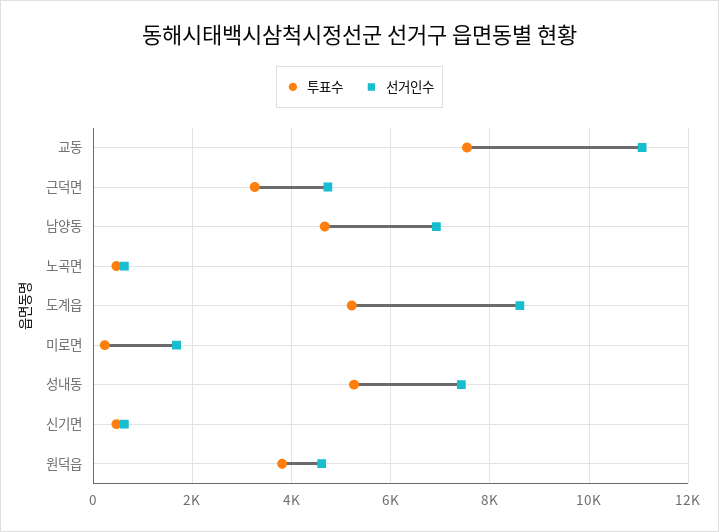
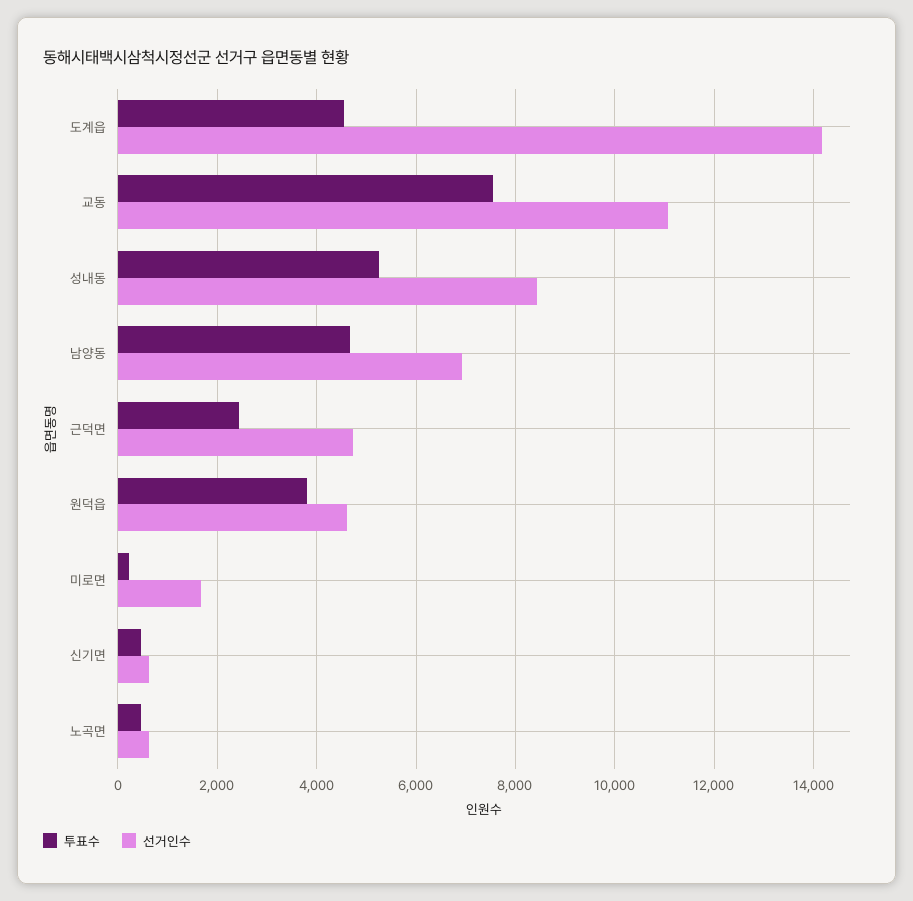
  {
    "투표수": {
      "교동": 7600,
-     "근덕면": 3200,
+     "근덕면": 2400,
      "남양동": 4600,
      "노곡면": 400,
-     "도계읍": 5200,
+     "도계읍": 4600,
      "미로면": 200,
      "성내동": 5200,
      "신기면": 400,
      "원덕읍": 3800
    },
    "선거인수": {
      "교동": 11000,
      "근덕면": 4800,
      "남양동": 7000,
      "노곡면": 600,
-     "도계읍": 8600,
+     "도계읍": 14200,
      "미로면": 1600,
-     "성내동": 7400,
+     "성내동": 8400,
      "신기면": 600,
      "원덕읍": 4600
    }
  }

